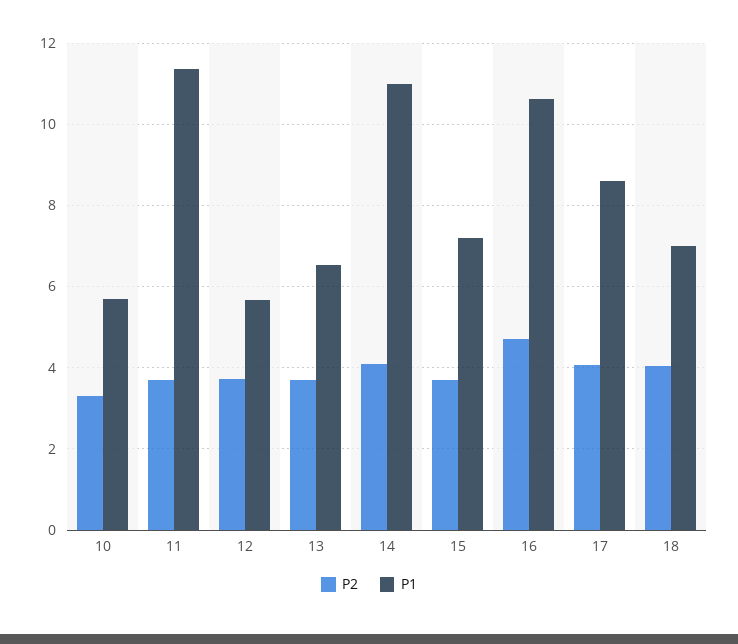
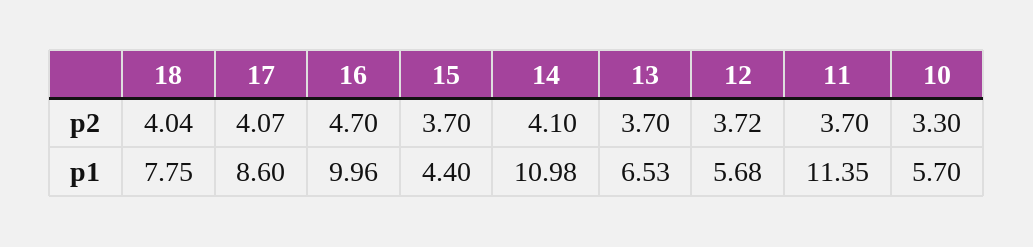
  {
    "P2": {
      "10": 3.3,
      "11": 3.7,
      "12": 3.72,
      "13": 3.7,
      "14": 4.1,
      "15": 3.7,
      "16": 4.7,
      "17": 4.07,
      "18": 4.04
    },
    "P1": {
      "10": 5.7,
      "11": 11.35,
      "12": 5.68,
      "13": 6.53,
      "14": 10.98,
-     "15": 7.2,
+     "15": 4.4,
-     "16": 10.6,
+     "16": 9.96,
      "17": 8.6,
-     "18": 7
+     "18": 7.75
    }
  }

